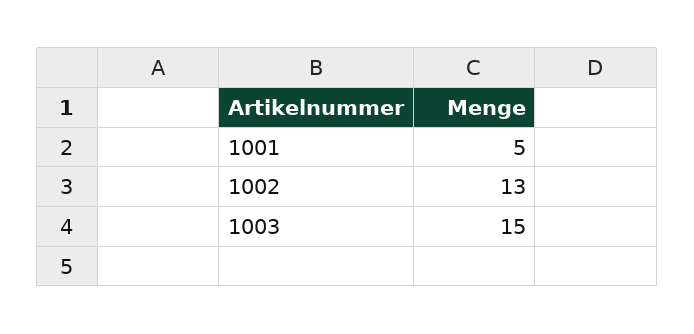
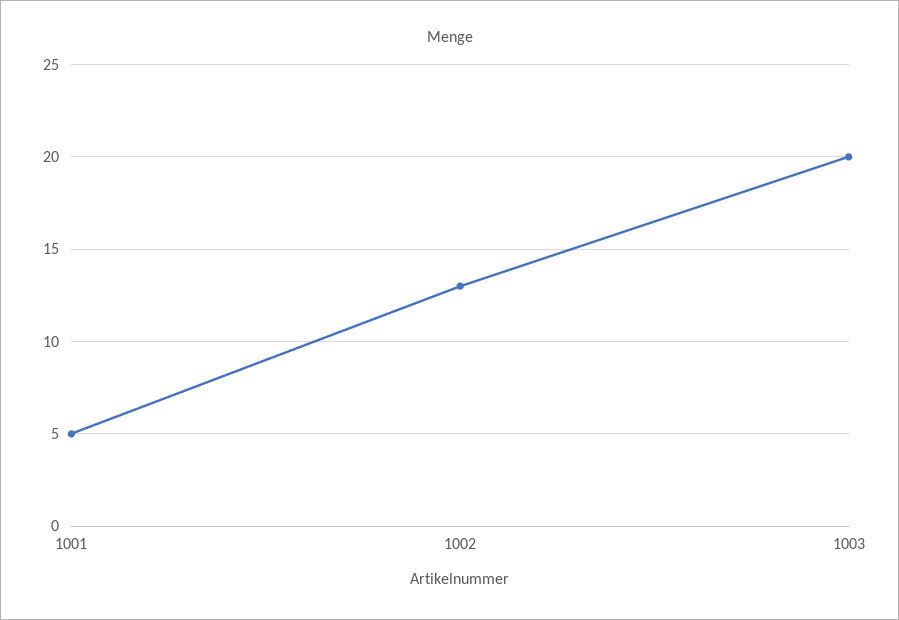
  {
    "1001": 5,
    "1002": 13,
-   "1003": 15
+   "1003": 20
  }

